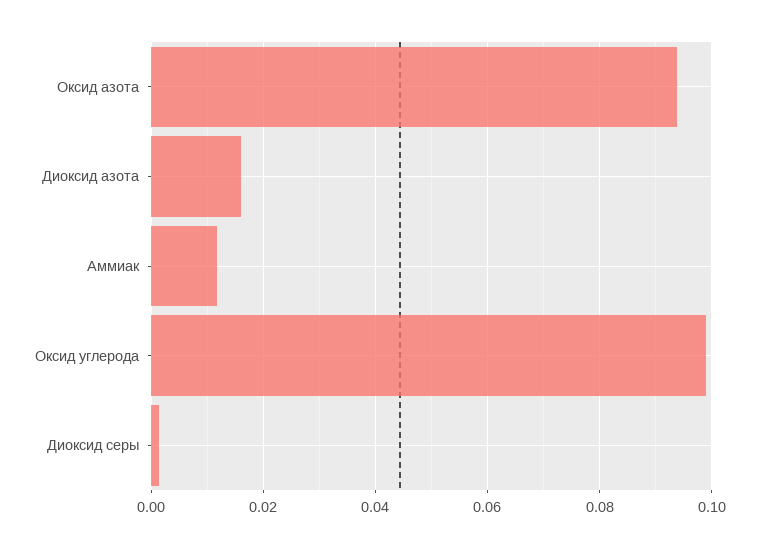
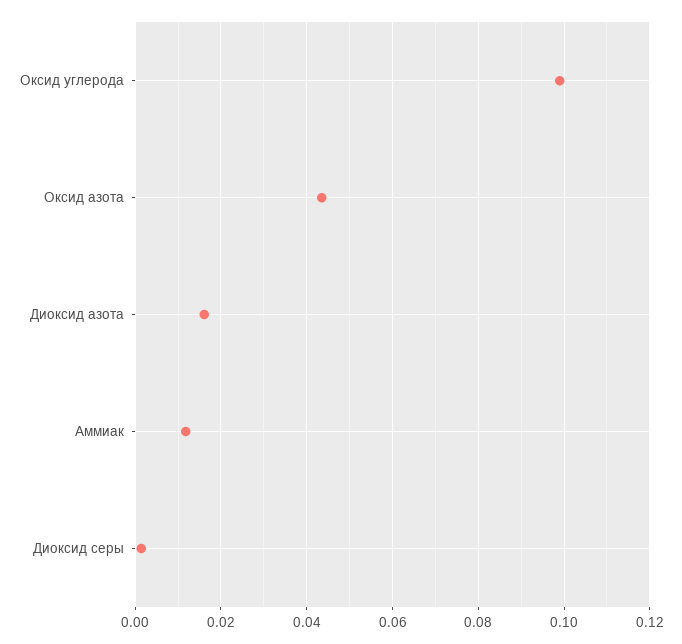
  {
-   "Оксид азота": 0.094,
+   "Оксид азота": 0.044,
    "Диоксид азота": 0.016,
    "Аммиак": 0.012,
    "Оксид углерода": 0.1,
    "Диоксид серы": 0.002
  }

